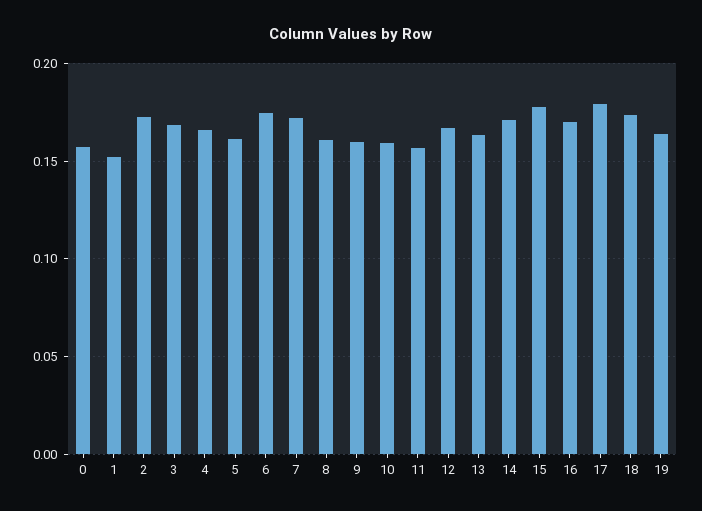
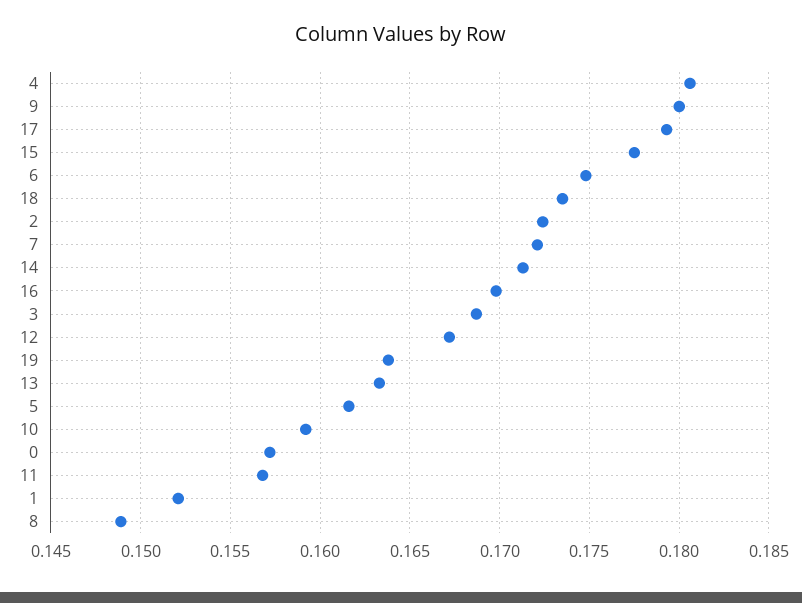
  {
    "0": 0.157,
    "1": 0.152,
    "2": 0.1725,
    "3": 0.1685,
-   "4": 0.165,
+   "4": 0.1805,
    "5": 0.1615,
    "6": 0.175,
    "7": 0.172,
-   "8": 0.16,
+   "8": 0.149,
-   "9": 0.16,
+   "9": 0.18,
    "10": 0.159,
    "11": 0.157,
    "12": 0.167,
    "13": 0.1635,
    "14": 0.1715,
    "15": 0.1775,
    "16": 0.17,
    "17": 0.1795,
    "18": 0.1735,
    "19": 0.164
  }

